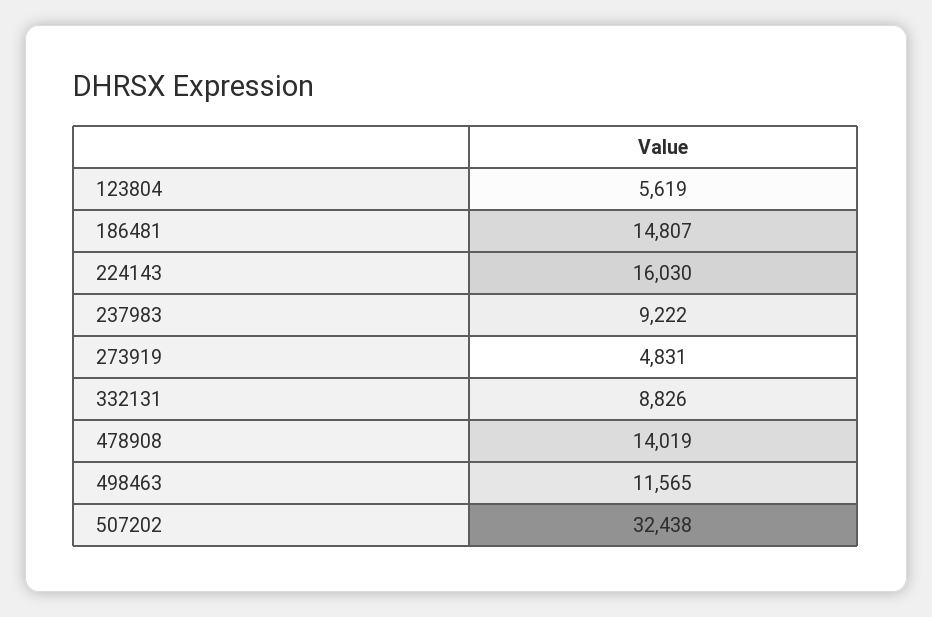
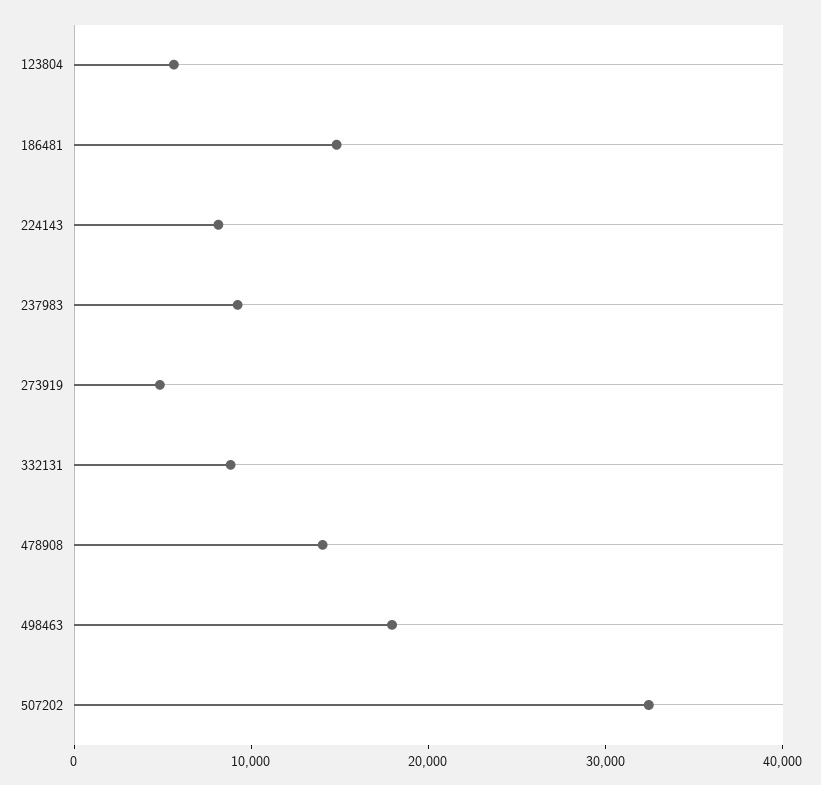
  {
    "123804": 5619,
    "186481": 14807,
-   "224143": 16030,
+   "224143": 8000,
    "237983": 9222,
    "273919": 4831,
    "332131": 8826,
    "478908": 14019,
-   "498463": 11565,
+   "498463": 18000,
    "507202": 32438
  }

